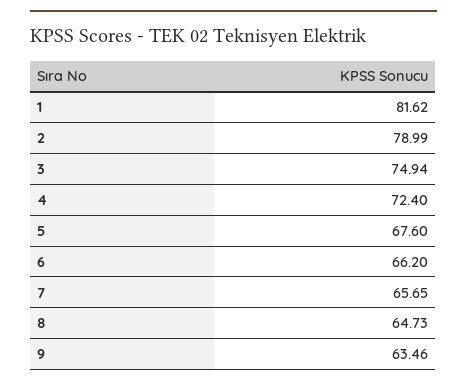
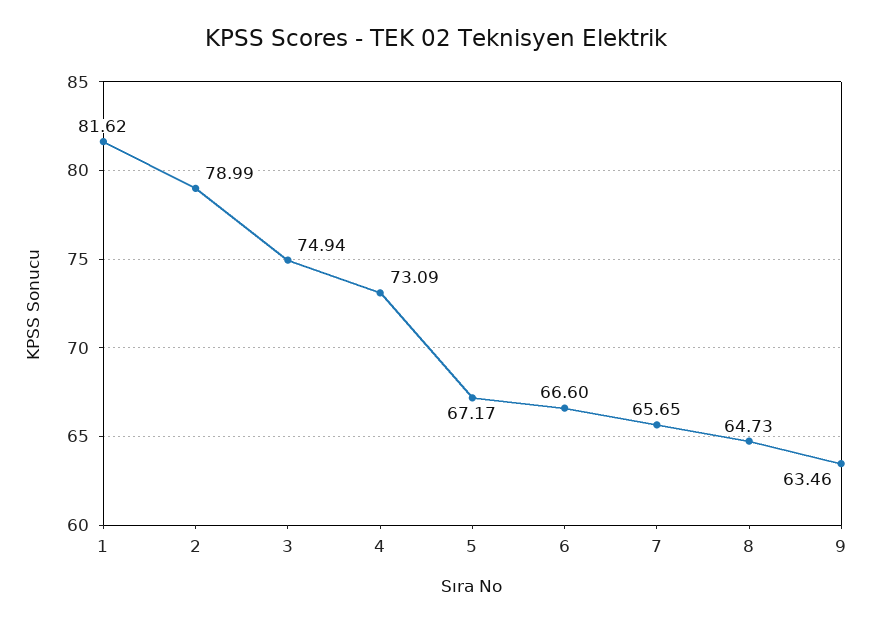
  {
    "1": 81.62,
    "2": 78.99,
    "3": 74.94,
-   "4": 72.4,
+   "4": 73.09,
-   "5": 67.6,
+   "5": 67.17,
-   "6": 66.2,
+   "6": 66.6,
    "7": 65.65,
    "8": 64.73,
    "9": 63.46
  }

